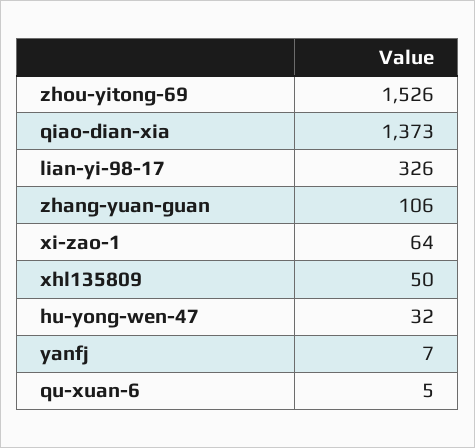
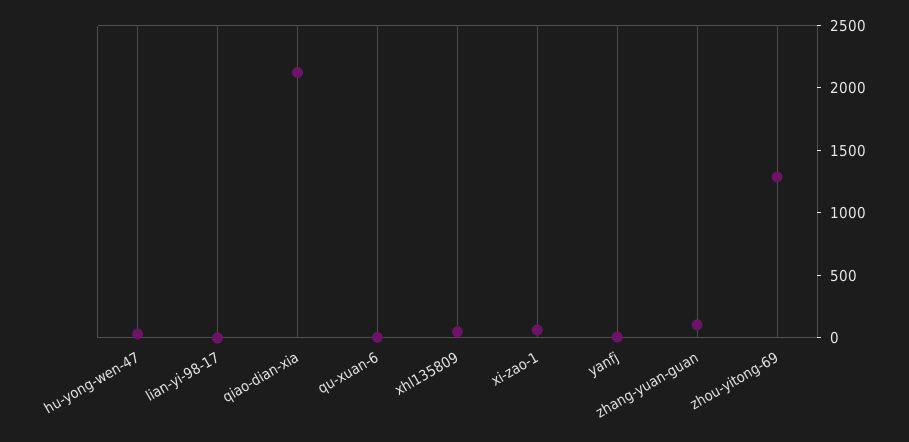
  {
-   "zhou-yitong-69": 1526,
+   "zhou-yitong-69": 1300,
-   "qiao-dian-xia": 1373,
+   "qiao-dian-xia": 2100,
-   "lian-yi-98-17": 326,
+   "lian-yi-98-17": 0,
    "zhang-yuan-guan": 106,
    "xi-zao-1": 64,
    "xhl135809": 50,
    "hu-yong-wen-47": 32,
    "yanfj": 7,
    "qu-xuan-6": 5
  }

